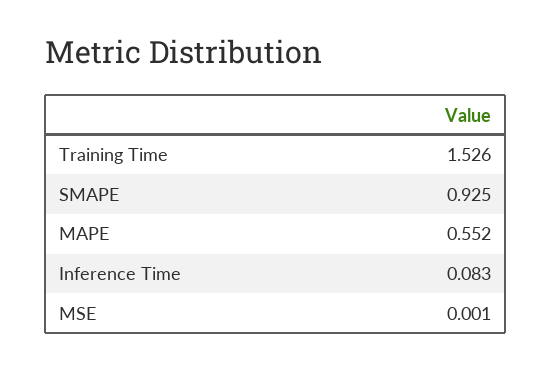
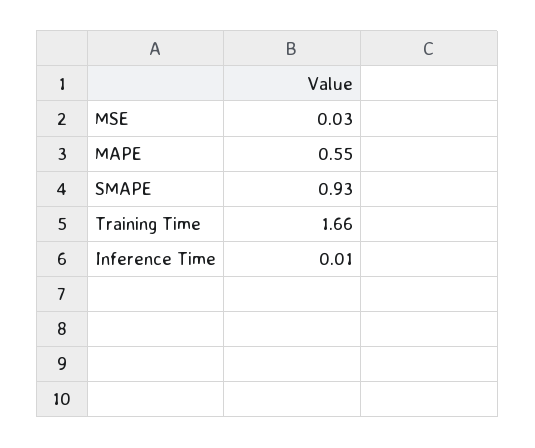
  {
-   "Training Time": 1.526,
+   "Training Time": 1.66,
    "SMAPE": 0.925,
    "MAPE": 0.552,
-   "Inference Time": 0.083,
+   "Inference Time": 0.01,
-   "MSE": 0.001
+   "MSE": 0.03
  }

